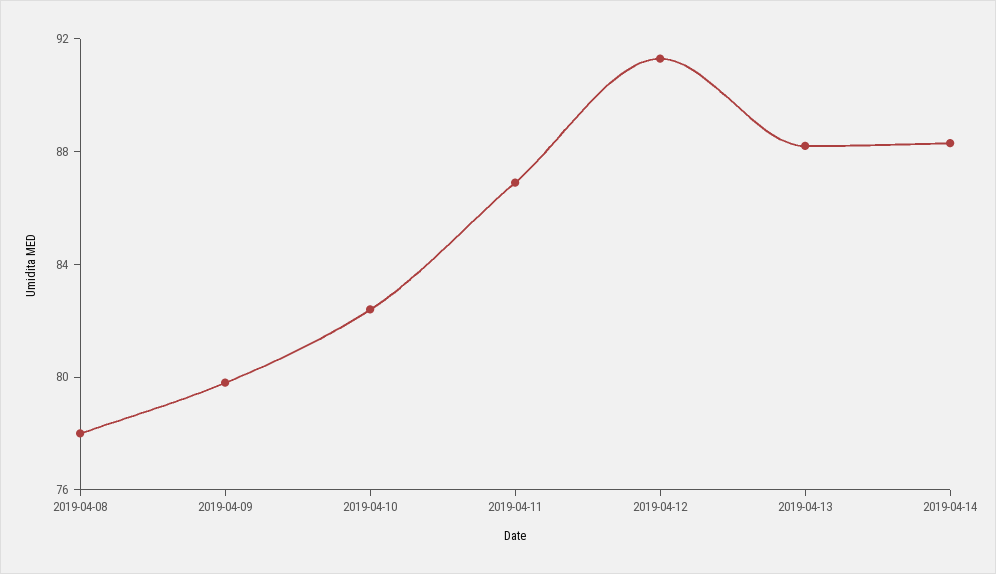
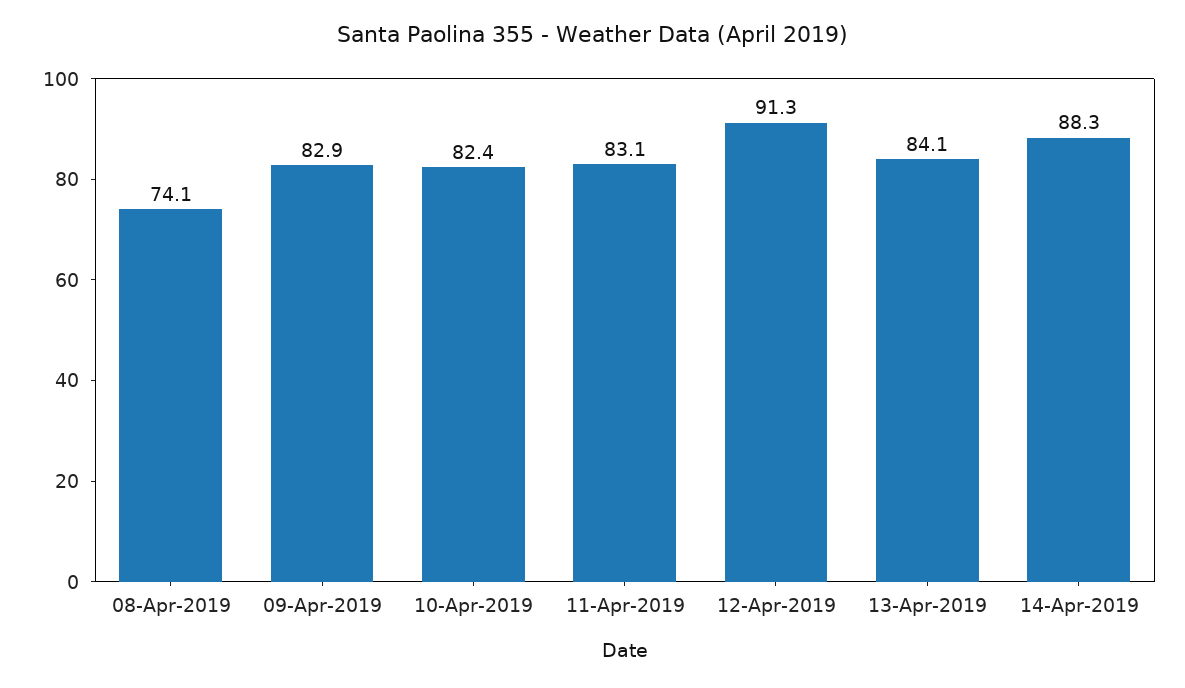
  {
-   "2019-04-08": 78,
+   "2019-04-08": 74.1,
-   "2019-04-09": 80,
+   "2019-04-09": 82.9,
    "2019-04-10": 82.4,
-   "2019-04-11": 87,
+   "2019-04-11": 83.1,
    "2019-04-12": 91.3,
-   "2019-04-13": 88,
+   "2019-04-13": 84.1,
    "2019-04-14": 88.3
  }

